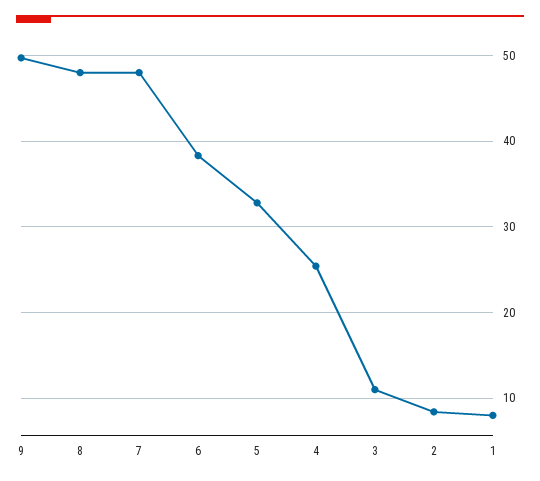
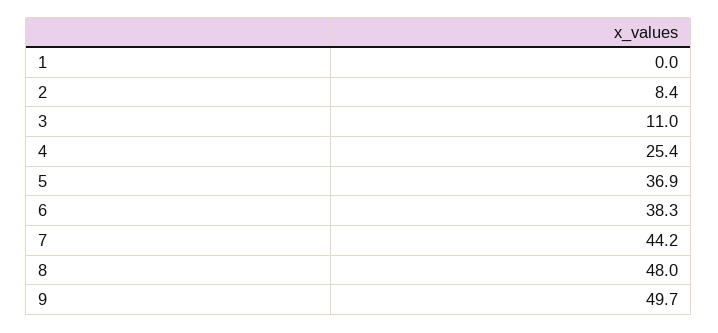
  {
    "9": 49.7,
    "8": 48,
-   "7": 48,
+   "7": 44.2,
    "6": 38.3,
-   "5": 33,
+   "5": 36.9,
    "4": 25.4,
    "3": 11,
    "2": 8.4,
-   "1": 8
+   "1": 0
  }

